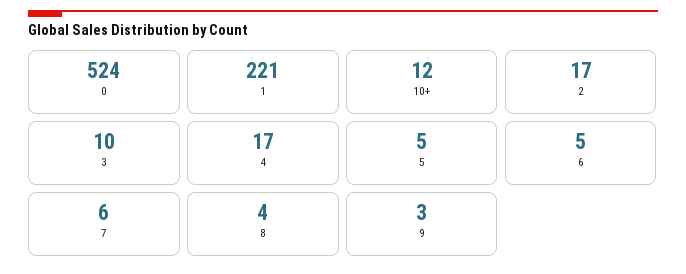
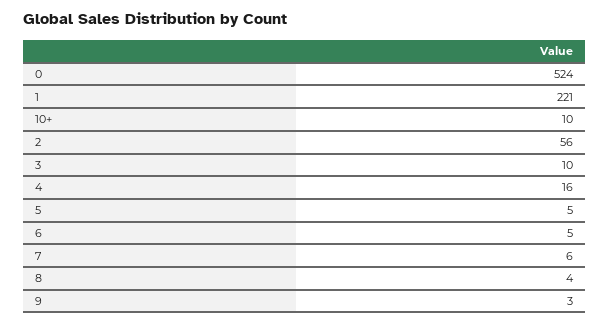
  {
    "0": 524,
    "1": 221,
-   "10+": 12,
+   "10+": 10,
-   "2": 17,
+   "2": 56,
    "3": 10,
-   "4": 17,
+   "4": 16,
    "5": 5,
    "6": 5,
    "7": 6,
    "8": 4,
    "9": 3
  }

